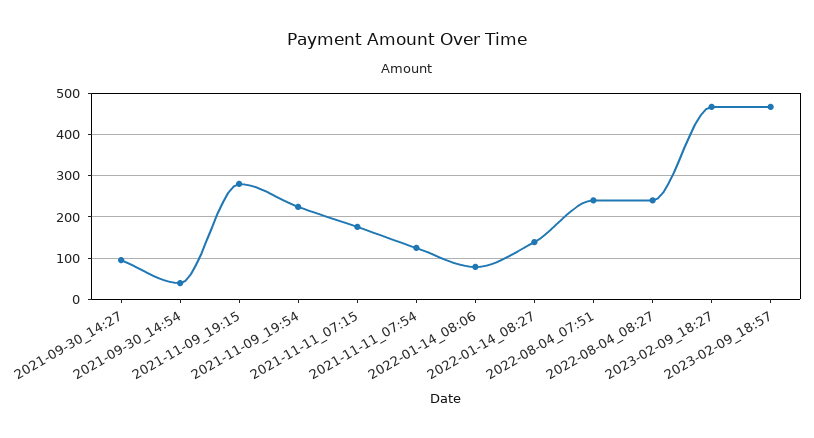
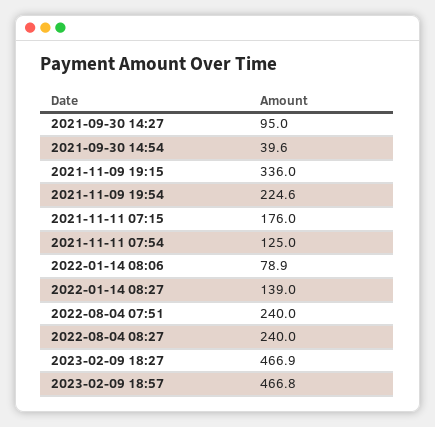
  {
    "2021-09-30_14:27": 95,
    "2021-09-30_14:54": 39.6,
-   "2021-11-09_19:15": 280,
+   "2021-11-09_19:15": 336,
    "2021-11-09_19:54": 224.6,
    "2021-11-11_07:15": 176,
    "2021-11-11_07:54": 125,
    "2022-01-14_08:06": 78.9,
    "2022-01-14_08:27": 139,
    "2022-08-04_07:51": 240,
    "2022-08-04_08:27": 240,
    "2023-02-09_18:27": 466.9,
    "2023-02-09_18:57": 466.8
  }

